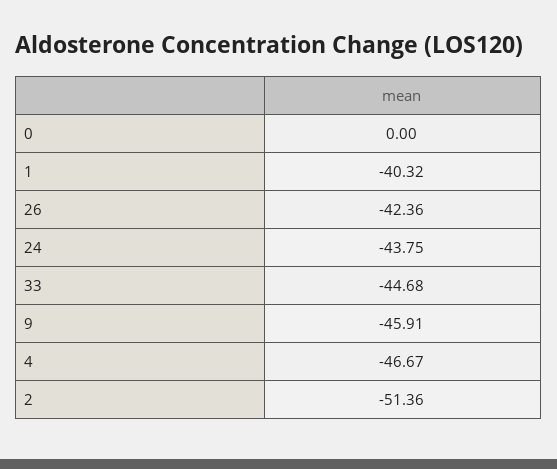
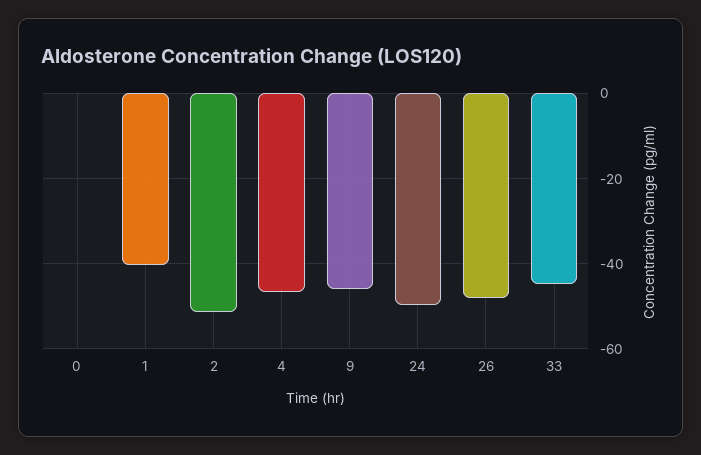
  {
    "0": 0,
    "1": -40.32,
-   "26": -42.36,
+   "26": -48,
-   "24": -43.75,
+   "24": -50,
    "33": -44.68,
    "9": -45.91,
    "4": -46.67,
    "2": -51.36
  }

